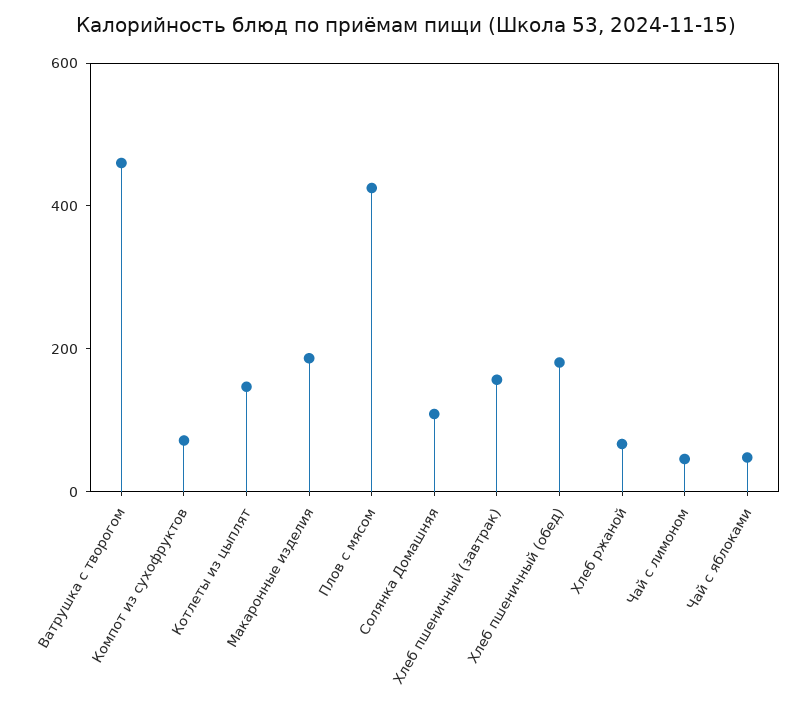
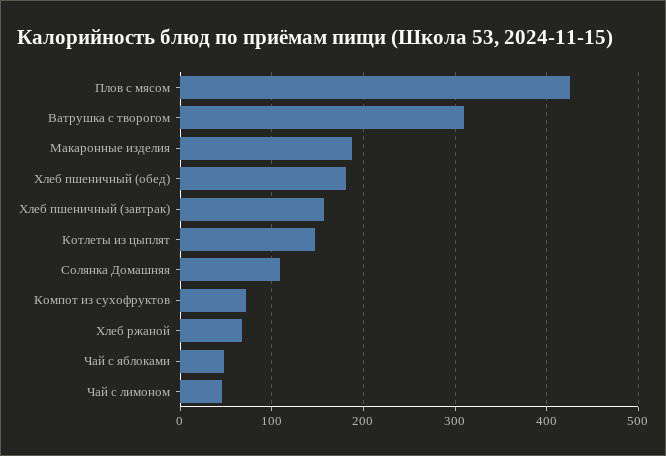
  {
-   "Ватрушка с творогом": 450,
+   "Ватрушка с творогом": 310,
    "Компот из сухофруктов": 70,
    "Котлеты из цыплят": 150,
    "Макаронные изделия": 190,
    "Плов с мясом": 430,
    "Солянка Домашняя": 110,
    "Хлеб пшеничный (завтрак)": 160,
    "Хлеб пшеничный (обед)": 180,
    "Хлеб ржаной": 70,
    "Чай с лимоном": 50,
    "Чай с яблоками": 50
  }

